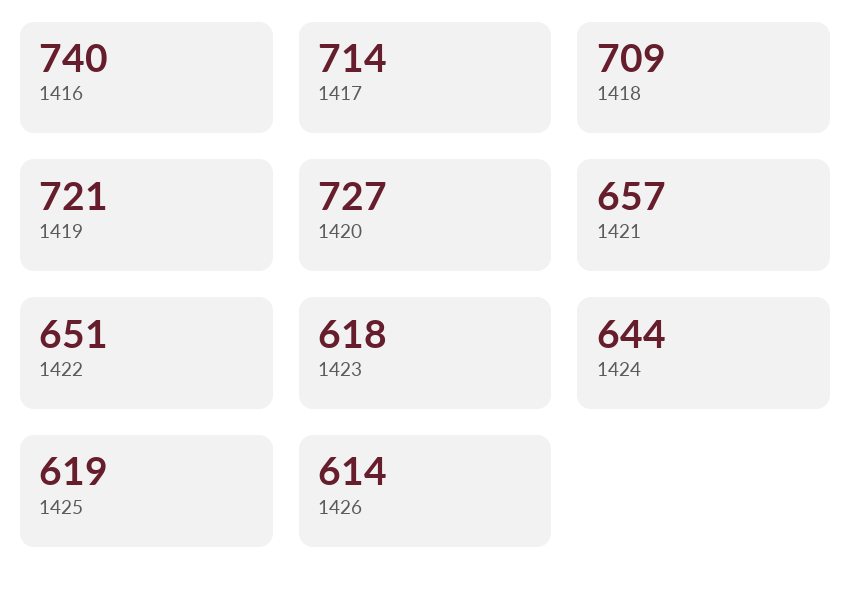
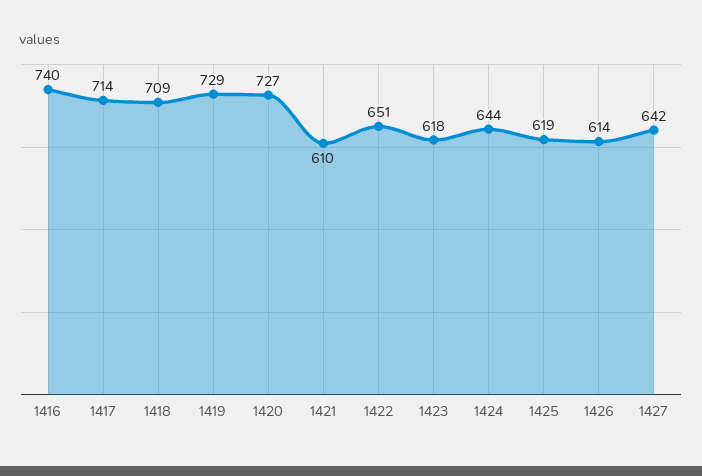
  {
    "1416": 740,
    "1417": 714,
    "1418": 709,
-   "1419": 721,
+   "1419": 729,
    "1420": 727,
-   "1421": 657,
+   "1421": 610,
    "1422": 651,
    "1423": 618,
    "1424": 644,
    "1425": 619,
-   "1426": 614
+   "1426": 614,
+   "1427": 642
  }

